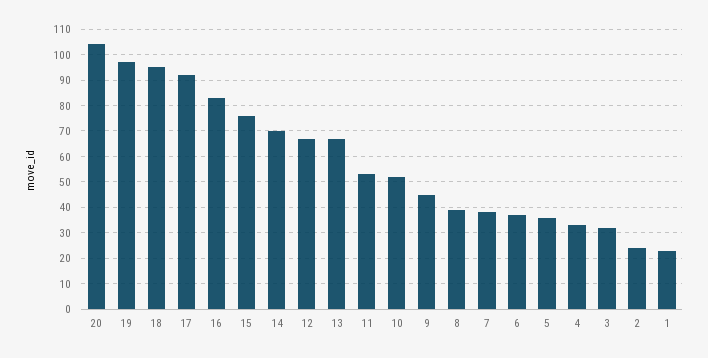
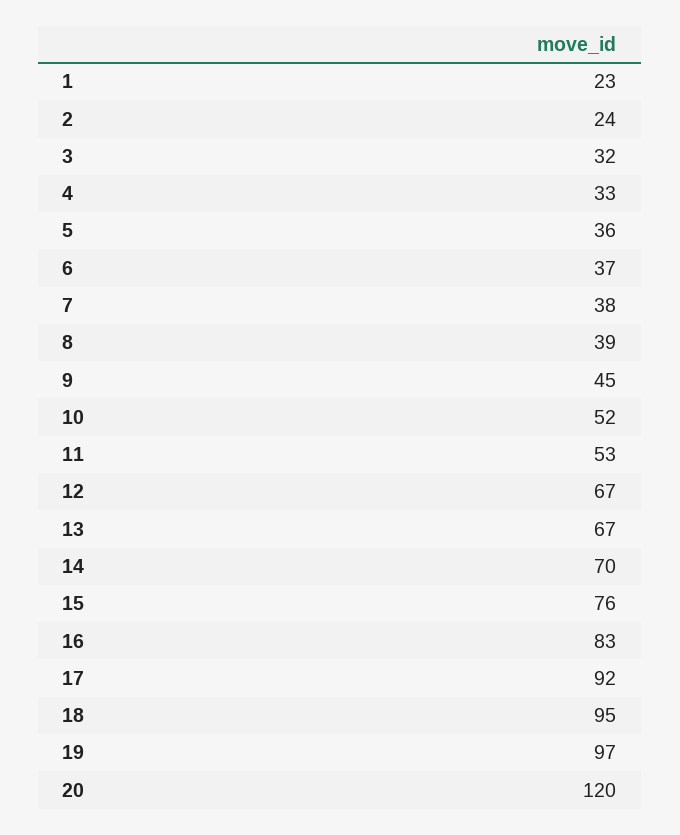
  {
-   "20": 105,
+   "20": 120,
    "19": 97,
    "18": 95,
    "17": 92,
    "16": 83,
    "15": 76,
    "14": 70,
    "12": 67,
    "13": 67,
    "11": 53,
    "10": 52,
    "9": 45,
    "8": 39,
    "7": 38,
    "6": 37,
    "5": 36,
    "4": 33,
    "3": 32,
    "2": 24,
    "1": 23
  }

